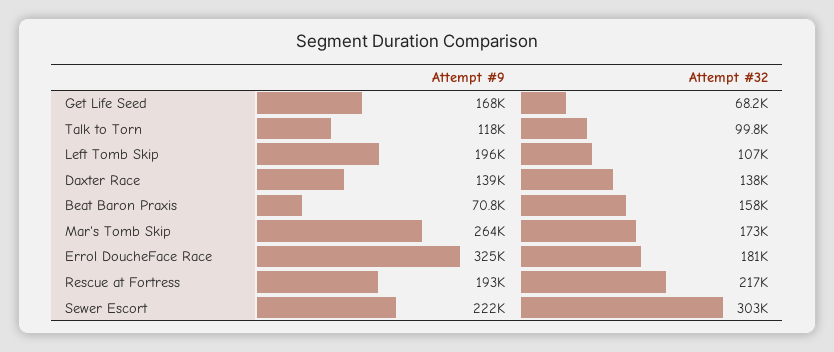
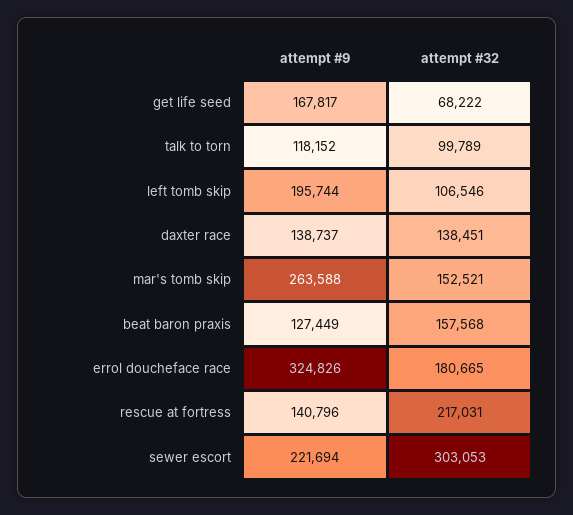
  {
    "Attempt #9": {
      "Get Life Seed": 167817,
      "Talk to Torn": 118152,
      "Left Tomb Skip": 195744,
      "Daxter Race": 138737,
-     "Beat Baron Praxis": 70800,
+     "Beat Baron Praxis": 127449,
      "Mar's Tomb Skip": 263588,
      "Errol DoucheFace Race": 324826,
-     "Rescue at Fortress": 193000,
+     "Rescue at Fortress": 140796,
      "Sewer Escort": 221694
    },
    "Attempt #32": {
      "Get Life Seed": 68222,
      "Talk to Torn": 99789,
      "Left Tomb Skip": 106546,
      "Daxter Race": 138451,
      "Beat Baron Praxis": 157568,
-     "Mar's Tomb Skip": 173000,
+     "Mar's Tomb Skip": 152521,
      "Errol DoucheFace Race": 180665,
      "Rescue at Fortress": 217031,
      "Sewer Escort": 303053
    }
  }

